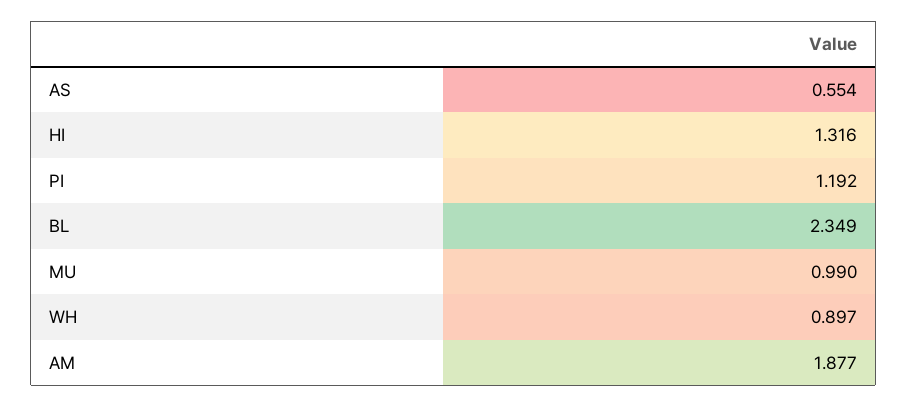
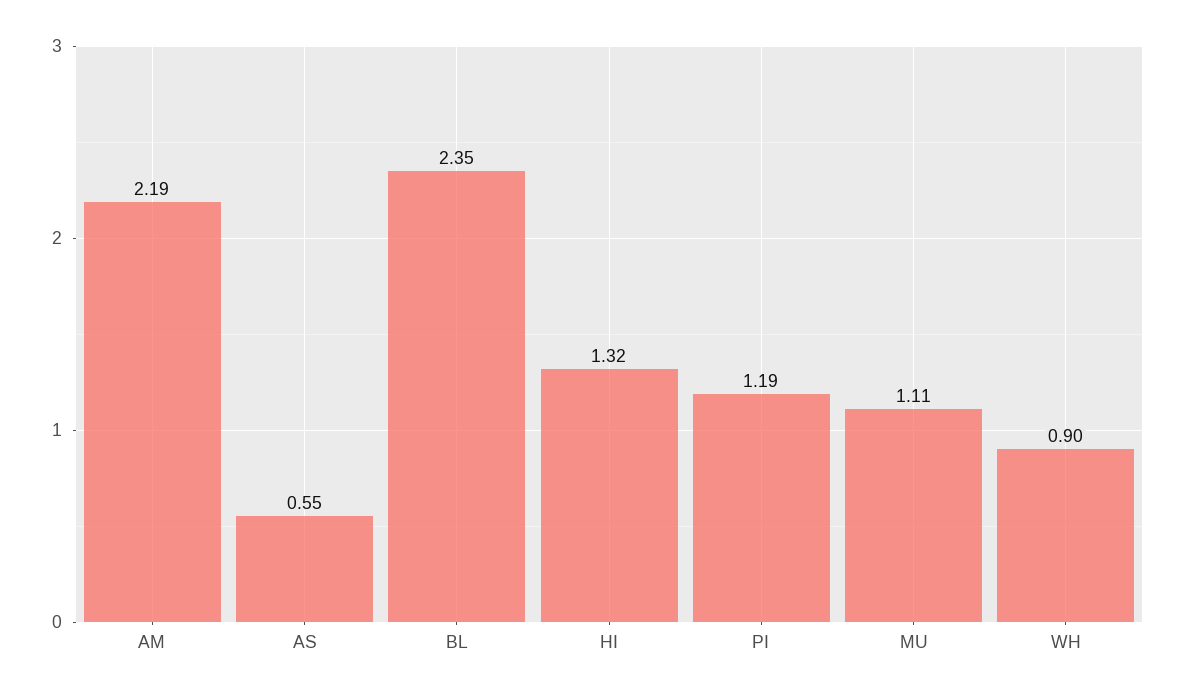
  {
    "AS": 0.554,
    "HI": 1.316,
    "PI": 1.192,
    "BL": 2.349,
-   "MU": 0.99,
+   "MU": 1.11,
    "WH": 0.897,
-   "AM": 1.877
+   "AM": 2.19
  }

